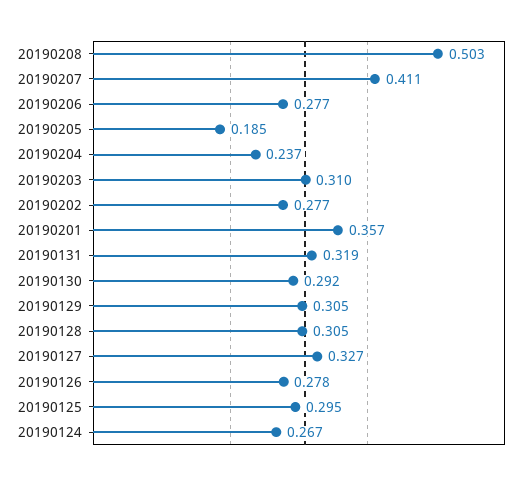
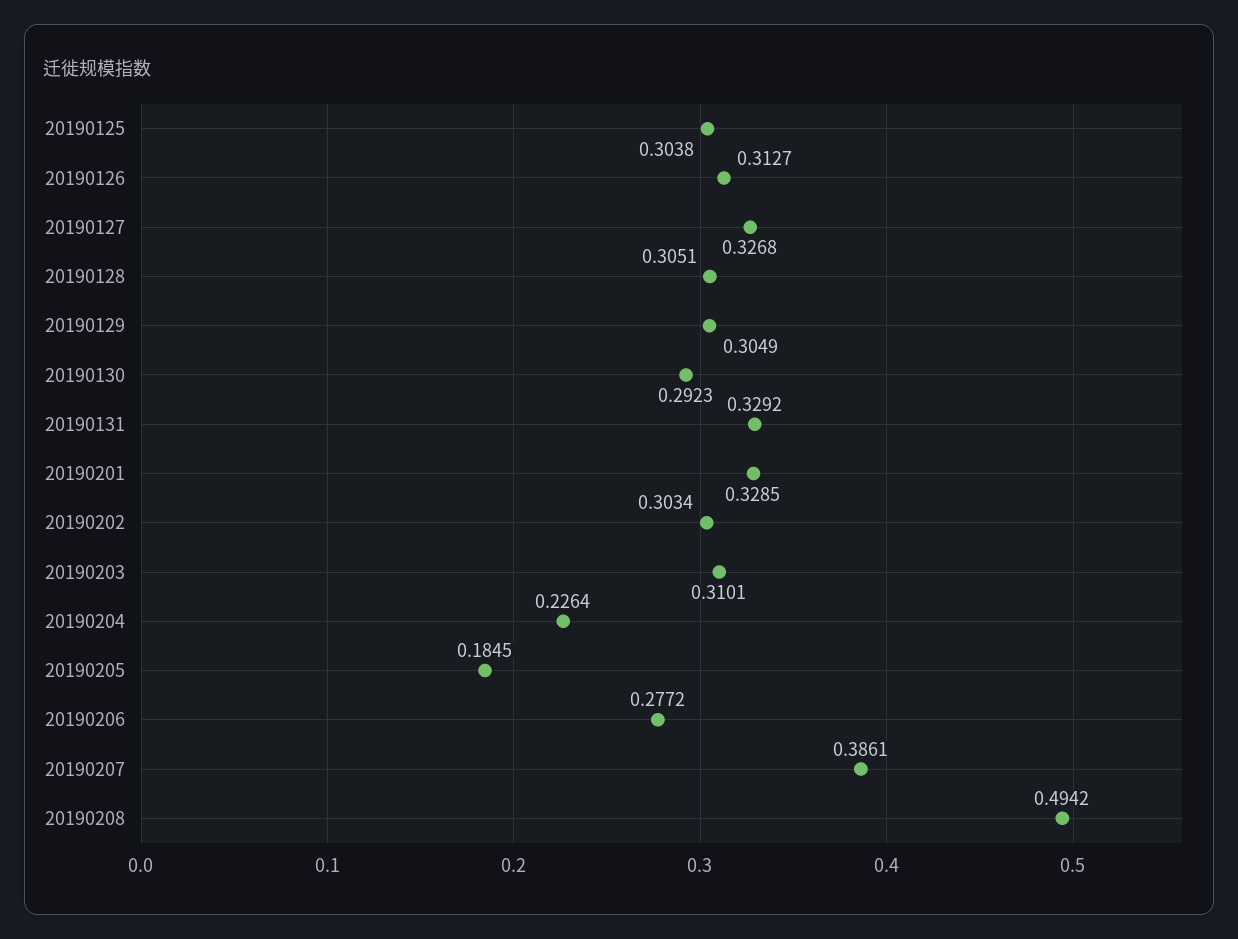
  {
-   "20190208": 0.503,
+   "20190208": 0.4942,
-   "20190207": 0.411,
+   "20190207": 0.3861,
    "20190206": 0.2772,
    "20190205": 0.1845,
-   "20190204": 0.237,
+   "20190204": 0.2264,
    "20190203": 0.3101,
-   "20190202": 0.277,
+   "20190202": 0.3034,
-   "20190201": 0.357,
+   "20190201": 0.3285,
-   "20190131": 0.319,
+   "20190131": 0.3292,
    "20190130": 0.2923,
    "20190129": 0.3049,
    "20190128": 0.3051,
    "20190127": 0.3268,
-   "20190126": 0.278,
+   "20190126": 0.3127,
-   "20190125": 0.295,
+   "20190125": 0.3038
-   "20190124": 0.267
  }

